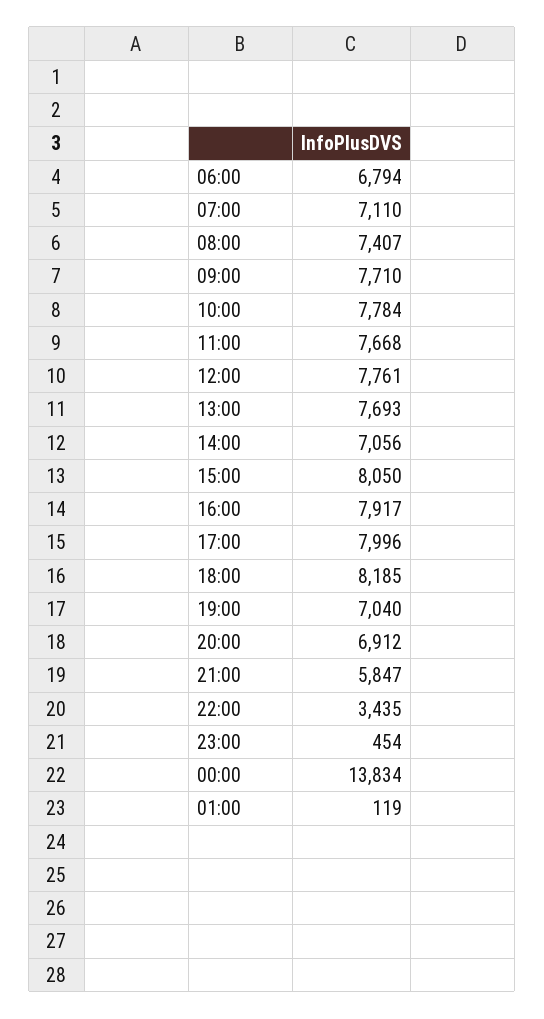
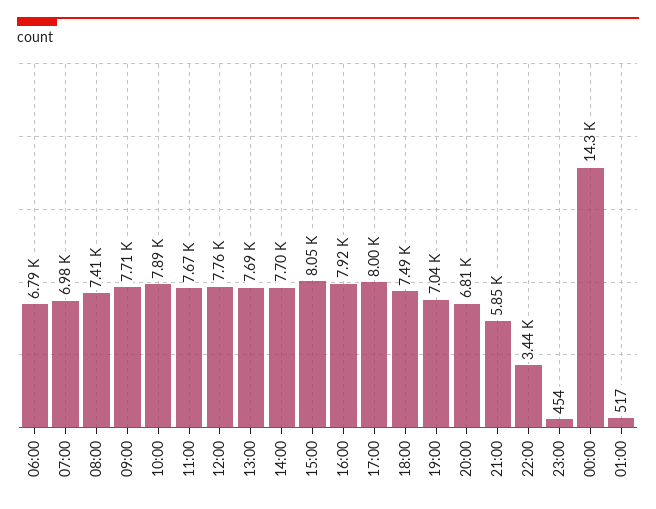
  {
    "06:00": 6794,
-   "07:00": 7110,
+   "07:00": 6980,
    "08:00": 7407,
    "09:00": 7710,
-   "10:00": 7784,
+   "10:00": 7890,
    "11:00": 7668,
    "12:00": 7761,
    "13:00": 7693,
-   "14:00": 7056,
+   "14:00": 7700,
    "15:00": 8050,
    "16:00": 7917,
    "17:00": 7996,
-   "18:00": 8185,
+   "18:00": 7490,
    "19:00": 7040,
-   "20:00": 6912,
+   "20:00": 6810,
    "21:00": 5847,
    "22:00": 3435,
    "23:00": 454,
-   "00:00": 13834,
+   "00:00": 14300,
-   "01:00": 119
+   "01:00": 517
  }

